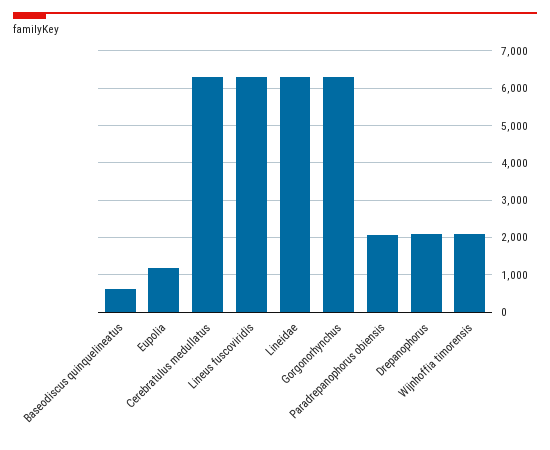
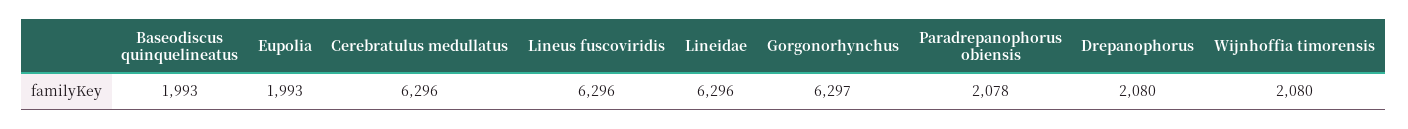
  {
-   "Baseodiscus quinquelineatus": 600,
+   "Baseodiscus quinquelineatus": 1993,
-   "Eupolia": 1200,
+   "Eupolia": 1993,
    "Cerebratulus medullatus": 6296,
    "Lineus fuscoviridis": 6296,
    "Lineidae": 6296,
    "Gorgonorhynchus": 6297,
    "Paradrepanophorus obiensis": 2078,
    "Drepanophorus": 2080,
    "Wijnhoffia timorensis": 2080
  }

